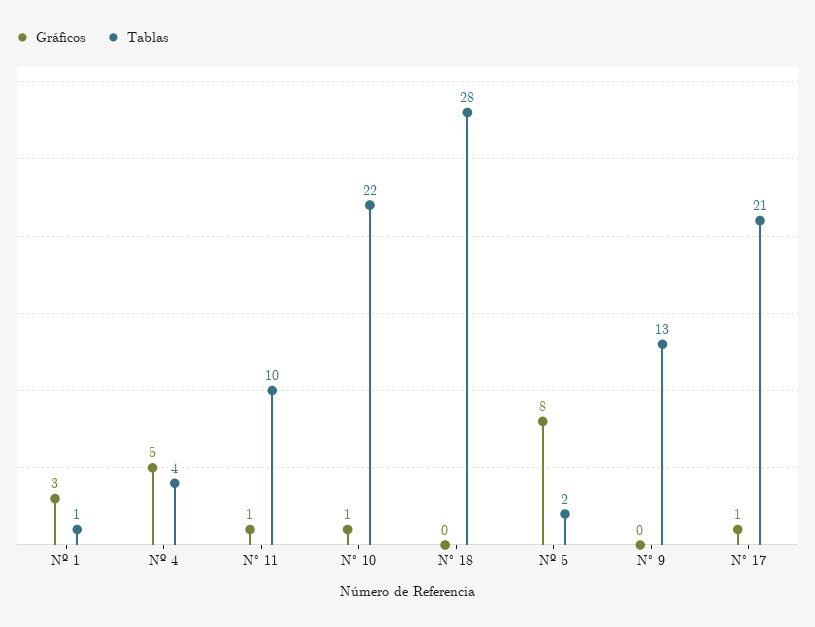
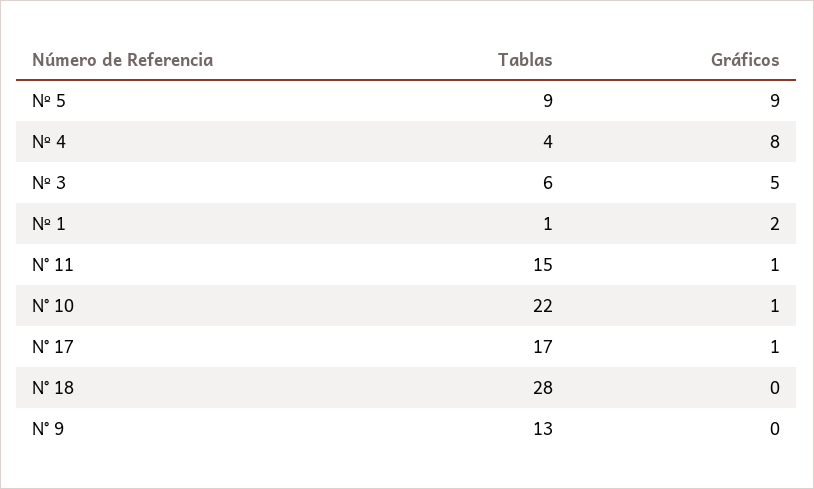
  {
    "Gráficos": {
-     "Nº 1": 3,
+     "Nº 1": 2,
-     "Nº 4": 5,
+     "Nº 4": 8,
      "N° 11": 1,
      "N° 10": 1,
      "N° 18": 0,
-     "Nº 5": 8,
+     "Nº 5": 9,
      "N° 9": 0,
-     "N° 17": 1
+     "N° 17": 1,
+     "Nº 3": 5
    },
    "Tablas": {
      "Nº 1": 1,
      "Nº 4": 4,
-     "N° 11": 10,
+     "N° 11": 15,
      "N° 10": 22,
      "N° 18": 28,
-     "Nº 5": 2,
+     "Nº 5": 9,
      "N° 9": 13,
-     "N° 17": 21
+     "N° 17": 17,
+     "Nº 3": 6
    }
  }

